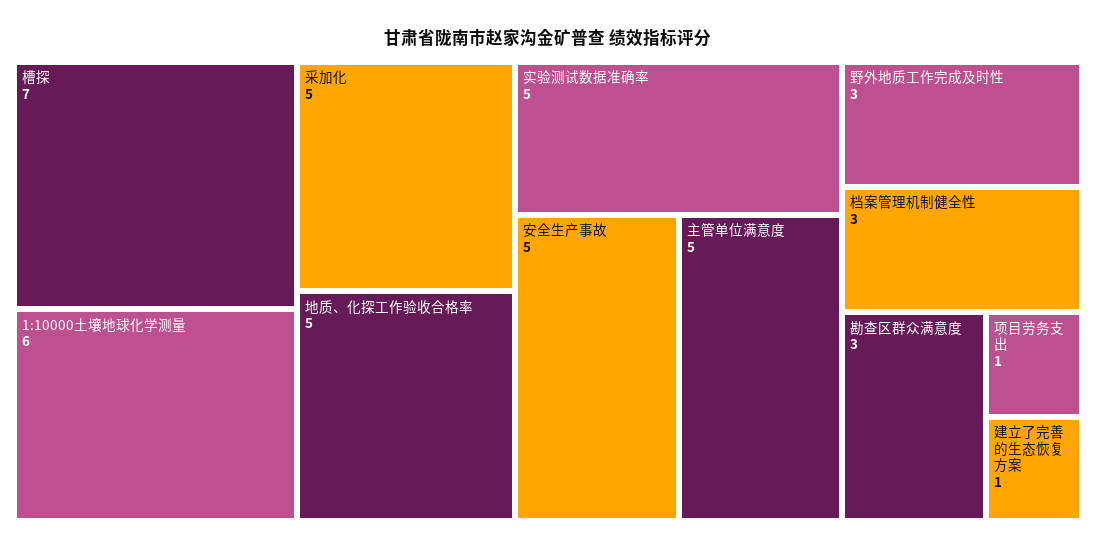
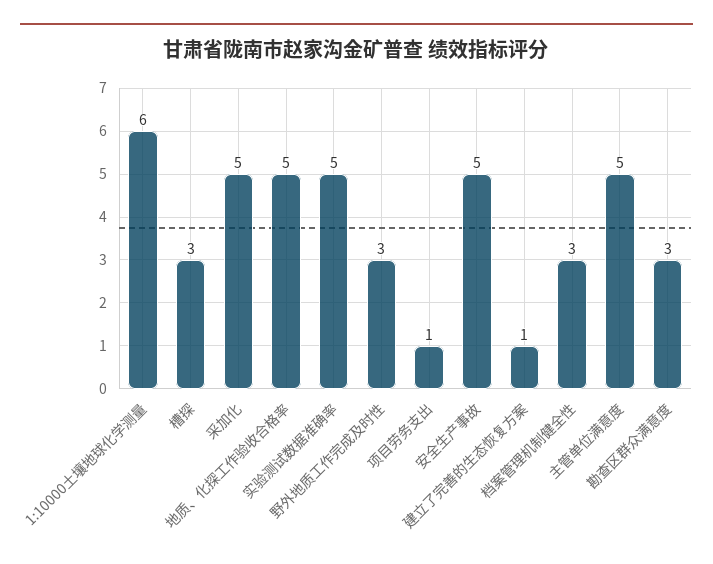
  {
-   "槽探": 7,
+   "槽探": 3,
    "1:10000土壤地球化学测量": 6,
    "采加化": 5,
    "地质、化探工作验收合格率": 5,
    "实验测试数据准确率": 5,
    "安全生产事故": 5,
    "主管单位满意度": 5,
    "野外地质工作完成及时性": 3,
    "档案管理机制健全性": 3,
    "勘查区群众满意度": 3,
    "项目劳务支出": 1,
    "建立了完善的生态恢复方案": 1
  }

